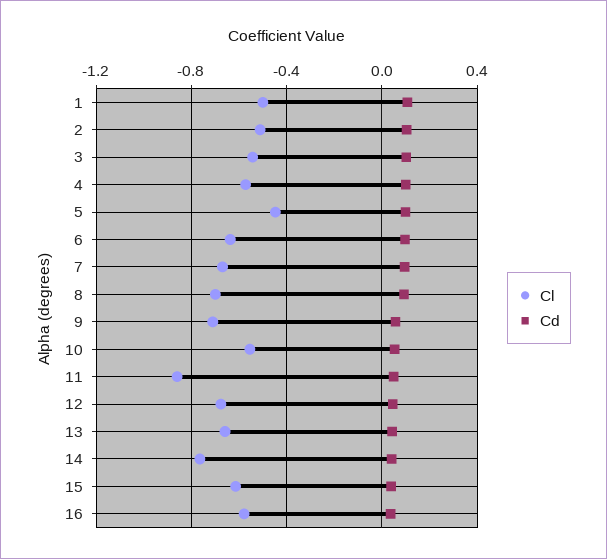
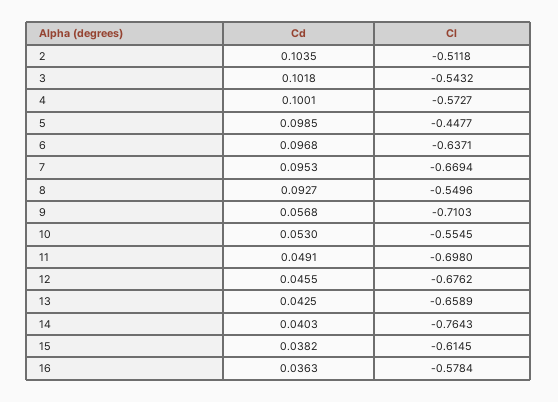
  {
    "Cl": {
-     "1": -0.5,
      "2": -0.5118,
      "3": -0.5432,
      "4": -0.5727,
      "5": -0.4477,
      "6": -0.6371,
      "7": -0.6694,
-     "8": -0.7,
+     "8": -0.5496,
      "9": -0.7103,
      "10": -0.5545,
-     "11": -0.85,
+     "11": -0.698,
      "12": -0.6762,
      "13": -0.6589,
      "14": -0.7643,
      "15": -0.6145,
      "16": -0.5784
    },
    "Cd": {
-     "1": 0.1,
      "2": 0.1035,
      "3": 0.1018,
      "4": 0.1001,
      "5": 0.0985,
      "6": 0.0968,
      "7": 0.0953,
      "8": 0.0927,
      "9": 0.0568,
      "10": 0.053,
      "11": 0.0491,
      "12": 0.0455,
      "13": 0.0425,
      "14": 0.0403,
      "15": 0.0382,
      "16": 0.0363
    }
  }

